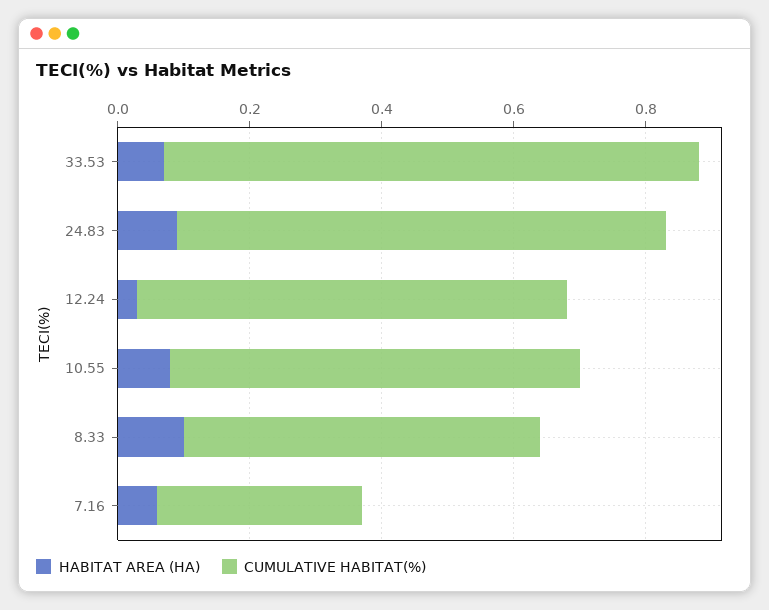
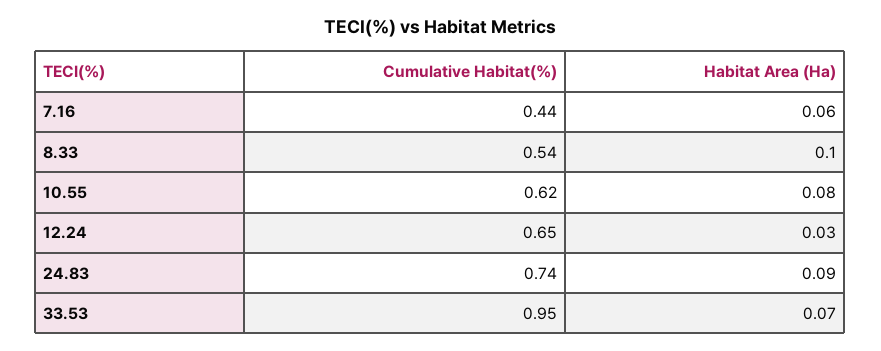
  {
    "HABITAT AREA (HA)": {
      "33.53": 0.07,
      "24.83": 0.09,
      "12.24": 0.03,
      "10.55": 0.08,
      "8.33": 0.1,
      "7.16": 0.06
    },
    "CUMULATIVE HABITAT(%)": {
-     "33.53": 0.8,
+     "33.53": 0.95,
      "24.83": 0.74,
      "12.24": 0.65,
      "10.55": 0.62,
      "8.33": 0.54,
-     "7.16": 0.3
+     "7.16": 0.44
    }
  }

